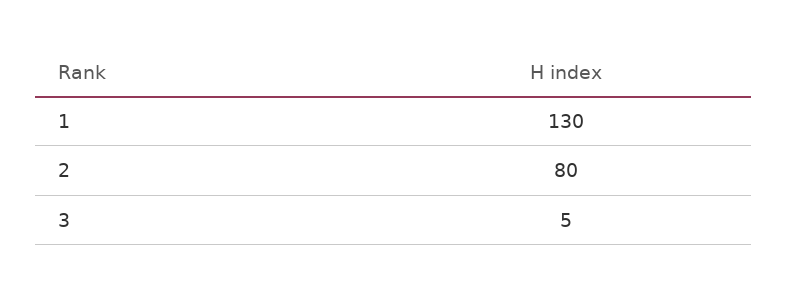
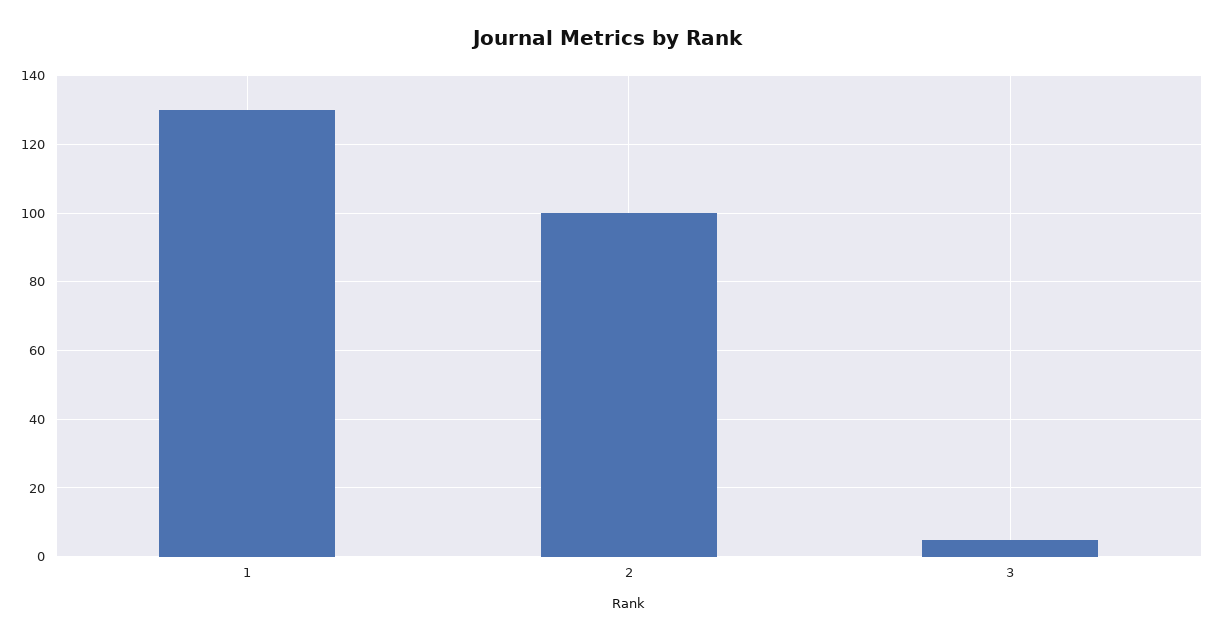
  {
    "1": 130,
-   "2": 80,
+   "2": 100,
    "3": 5
  }

